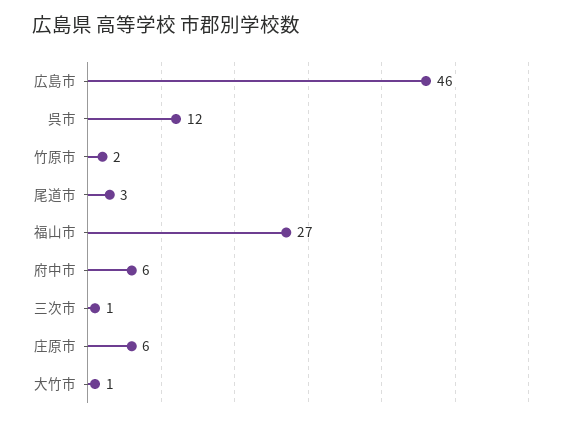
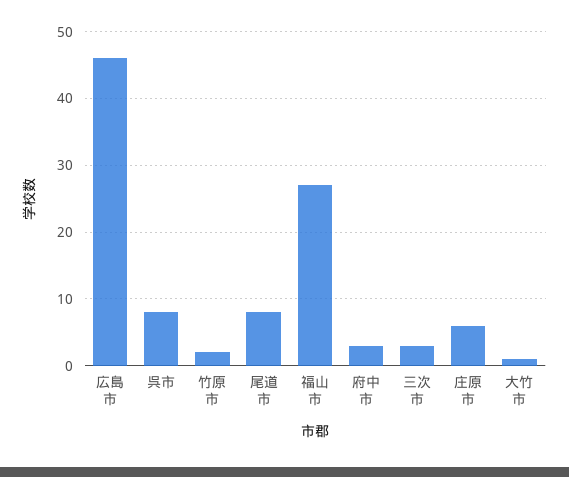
  {
    "広島市": 46,
-   "呉市": 12,
+   "呉市": 8,
    "竹原市": 2,
-   "尾道市": 3,
+   "尾道市": 8,
    "福山市": 27,
-   "府中市": 6,
+   "府中市": 3,
-   "三次市": 1,
+   "三次市": 3,
    "庄原市": 6,
    "大竹市": 1
  }

